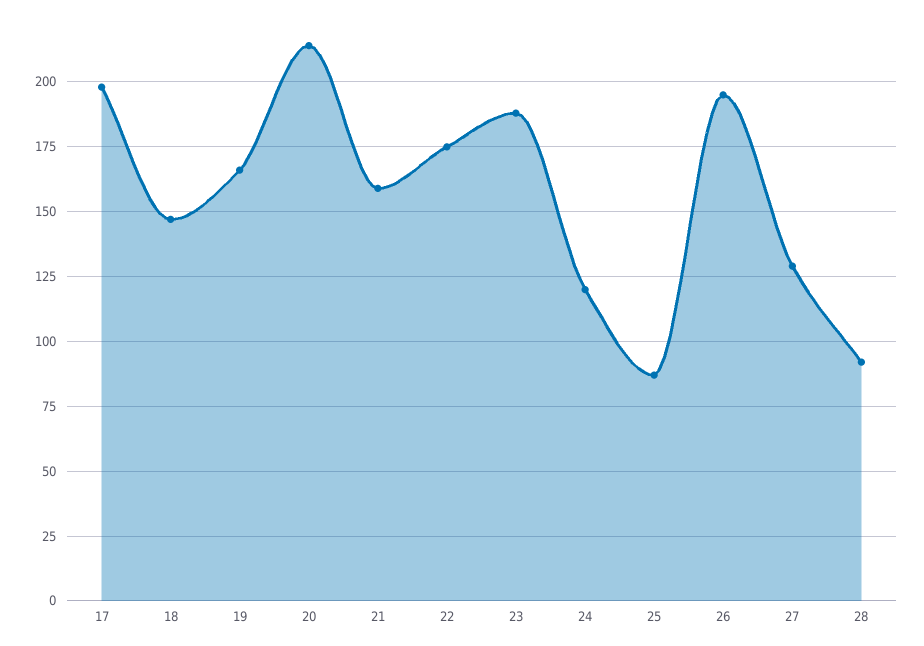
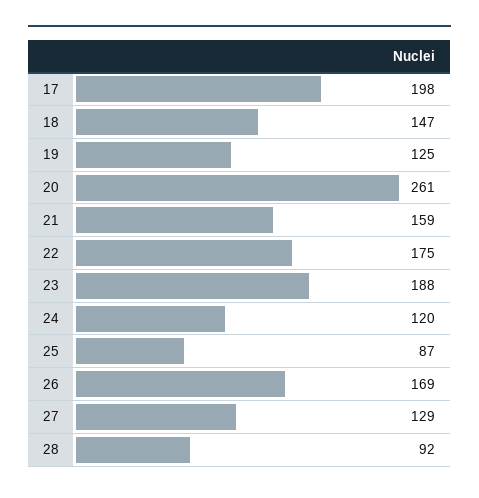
  {
    "17": 198,
    "18": 147,
-   "19": 165,
+   "19": 125,
-   "20": 215,
+   "20": 261,
    "21": 159,
    "22": 175,
    "23": 188,
    "24": 120,
    "25": 87,
-   "26": 195,
+   "26": 169,
    "27": 129,
    "28": 92
  }

